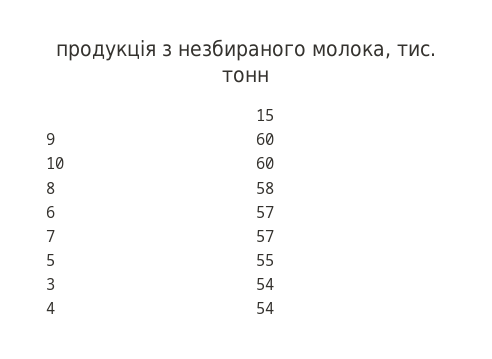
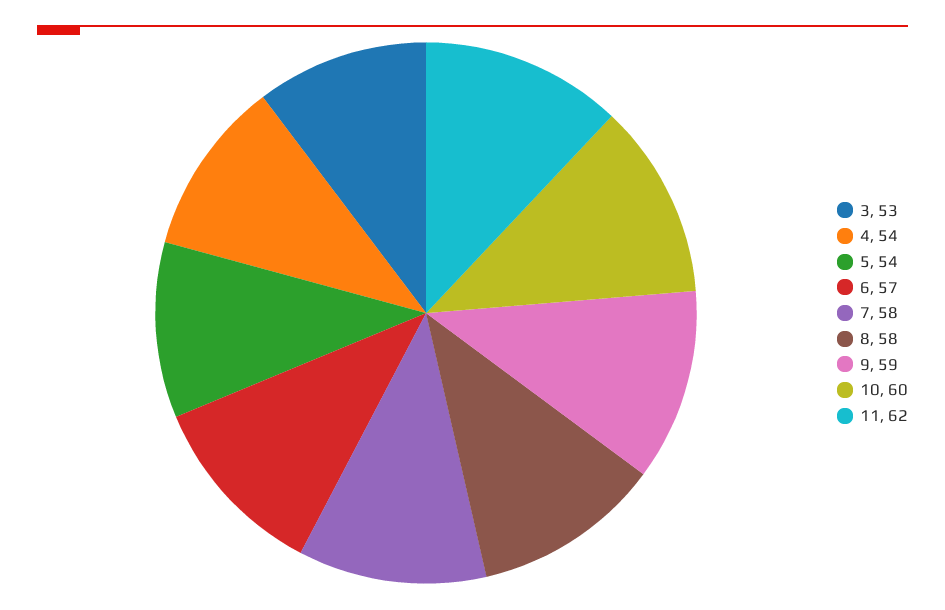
  {
-   "9": 60,
+   "9": 59,
    "10": 60,
    "8": 58,
    "6": 57,
-   "7": 57,
+   "7": 58,
-   "5": 55,
+   "5": 54,
-   "3": 54,
+   "3": 53,
-   "4": 54
+   "4": 54,
+   "11": 62
  }

